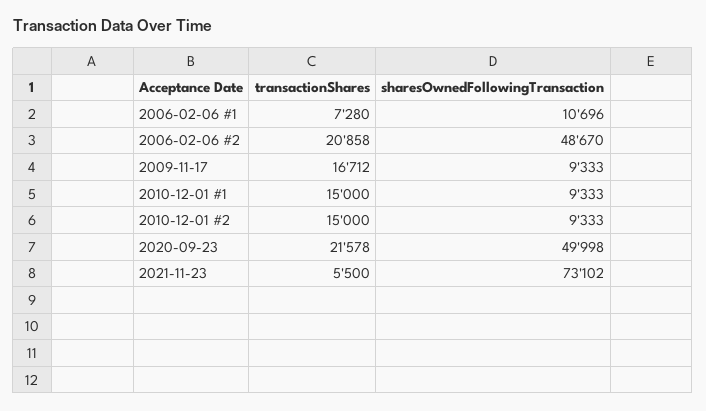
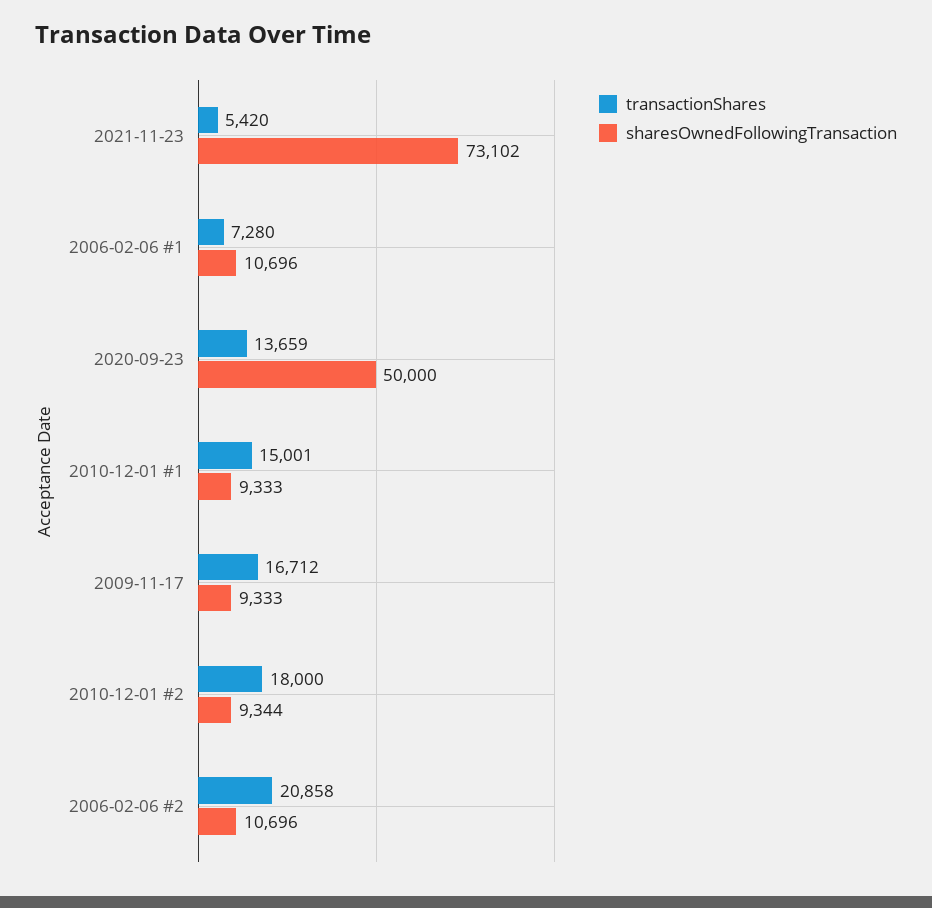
  {
    "transactionShares": {
      "2006-02-06 #1": 7280,
      "2006-02-06 #2": 20858,
      "2009-11-17": 16712,
-     "2010-12-01 #1": 15000,
+     "2010-12-01 #1": 15001,
-     "2010-12-01 #2": 15000,
+     "2010-12-01 #2": 18000,
-     "2020-09-23": 21578,
+     "2020-09-23": 13659,
-     "2021-11-23": 5500
+     "2021-11-23": 5420
    },
    "sharesOwnedFollowingTransaction": {
      "2006-02-06 #1": 10696,
-     "2006-02-06 #2": 48670,
+     "2006-02-06 #2": 10696,
      "2009-11-17": 9333,
      "2010-12-01 #1": 9333,
-     "2010-12-01 #2": 9333,
+     "2010-12-01 #2": 9344,
-     "2020-09-23": 49998,
+     "2020-09-23": 50000,
      "2021-11-23": 73102
    }
  }

